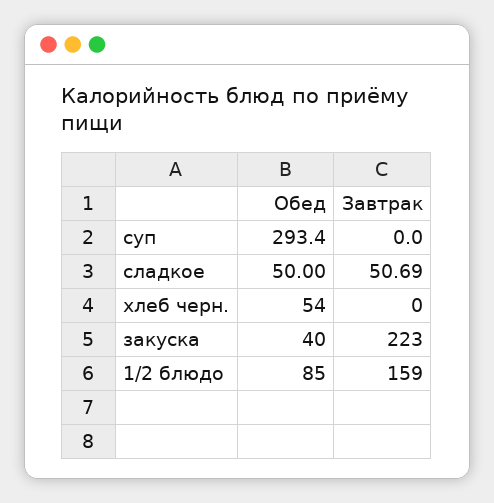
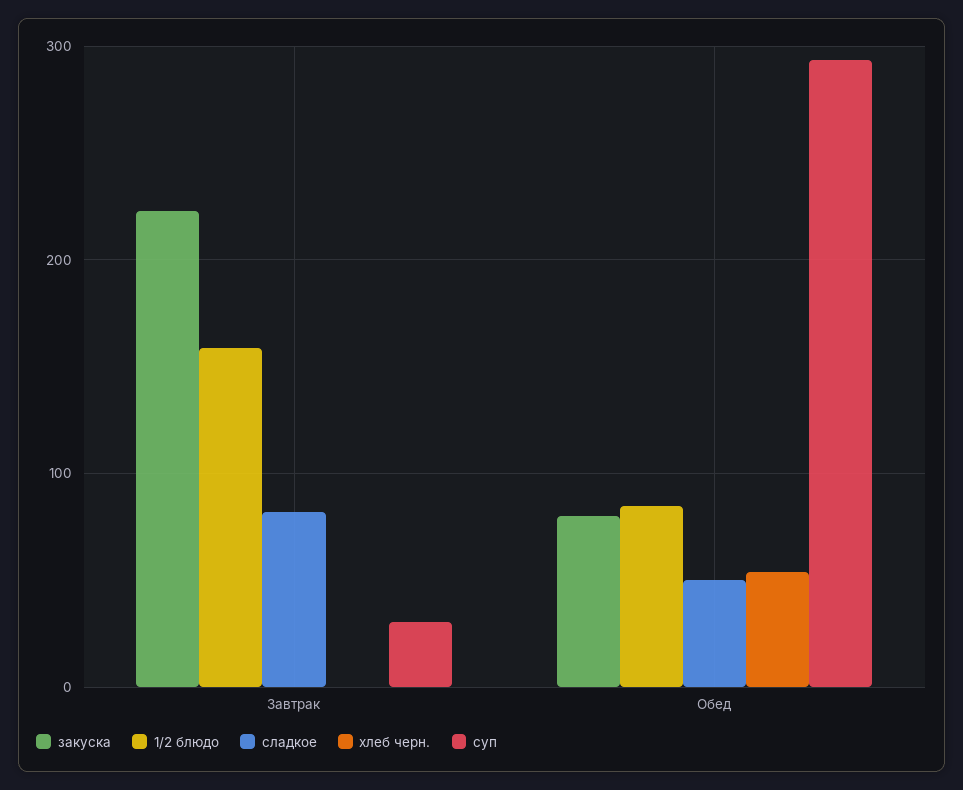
  {
    "суп": {
      "Обед": 293.4,
-     "Завтрак": 0
+     "Завтрак": 30
    },
    "сладкое": {
      "Обед": 50,
-     "Завтрак": 50.69
+     "Завтрак": 80
    },
    "хлеб черн.": {
      "Обед": 54,
      "Завтрак": 0
    },
    "закуска": {
-     "Обед": 40,
+     "Обед": 80,
      "Завтрак": 223
    },
    "1/2 блюдо": {
      "Обед": 85,
      "Завтрак": 159
    }
  }

